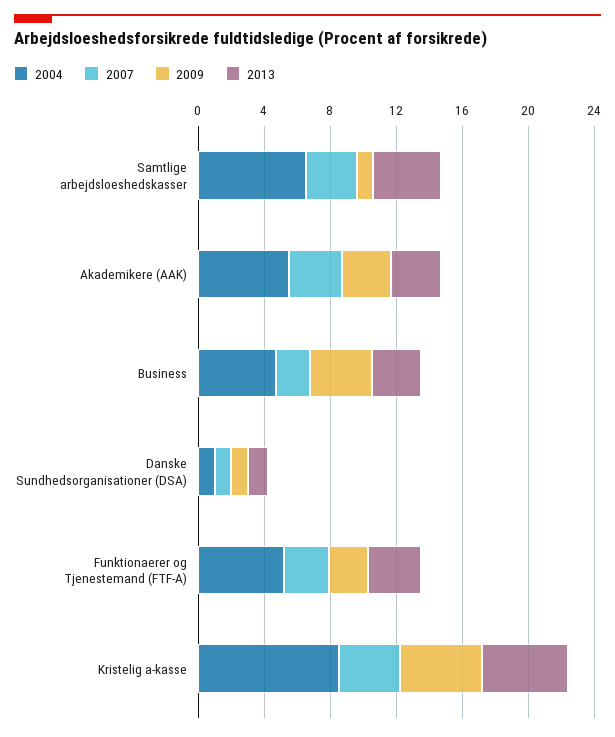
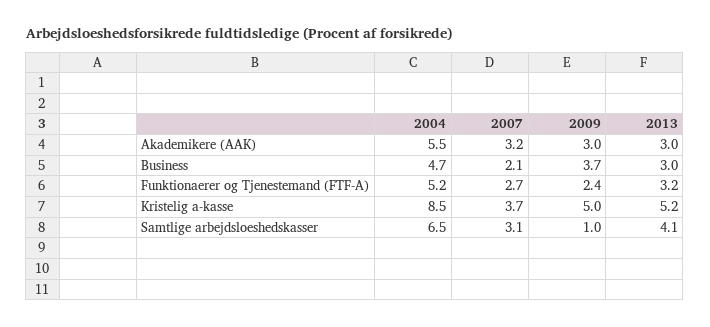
  {
    "2004": {
      "Samtlige arbejdsloeshedskasser": 6.5,
      "Akademikere (AAK)": 5.5,
      "Business": 4.7,
-     "Danske Sundhedsorganisationer (DSA)": 1,
      "Funktionaerer og Tjenestemand (FTF-A)": 5.2,
      "Kristelig a-kasse": 8.5
    },
    "2007": {
      "Samtlige arbejdsloeshedskasser": 3.1,
      "Akademikere (AAK)": 3.2,
      "Business": 2.1,
-     "Danske Sundhedsorganisationer (DSA)": 1,
      "Funktionaerer og Tjenestemand (FTF-A)": 2.7,
      "Kristelig a-kasse": 3.7
    },
    "2009": {
      "Samtlige arbejdsloeshedskasser": 1,
      "Akademikere (AAK)": 3,
      "Business": 3.7,
-     "Danske Sundhedsorganisationer (DSA)": 1,
      "Funktionaerer og Tjenestemand (FTF-A)": 2.4,
      "Kristelig a-kasse": 5
    },
    "2013": {
      "Samtlige arbejdsloeshedskasser": 4.1,
      "Akademikere (AAK)": 3,
      "Business": 3,
-     "Danske Sundhedsorganisationer (DSA)": 1,
      "Funktionaerer og Tjenestemand (FTF-A)": 3.2,
      "Kristelig a-kasse": 5.2
    }
  }

